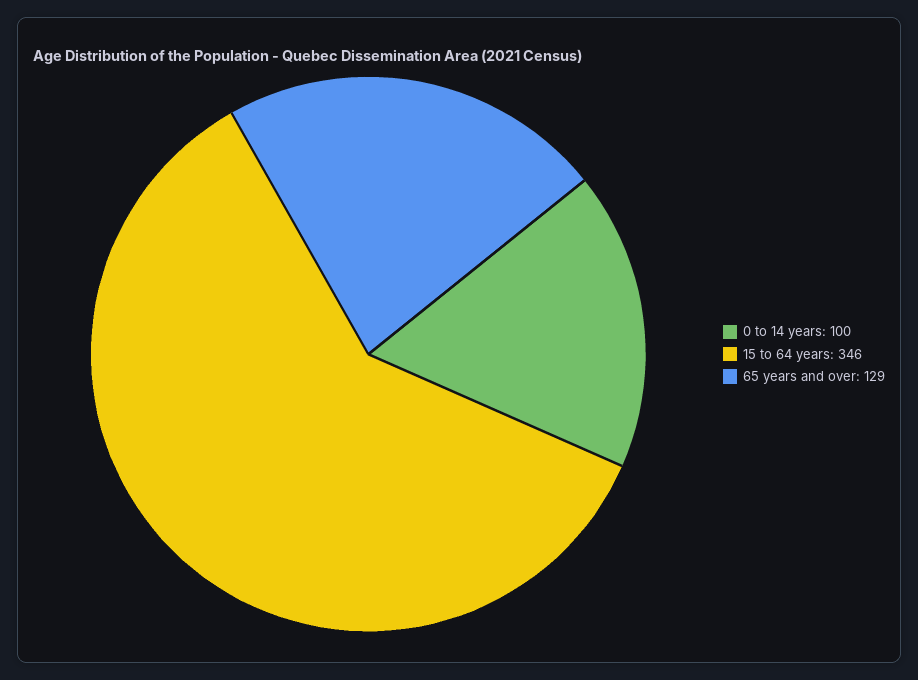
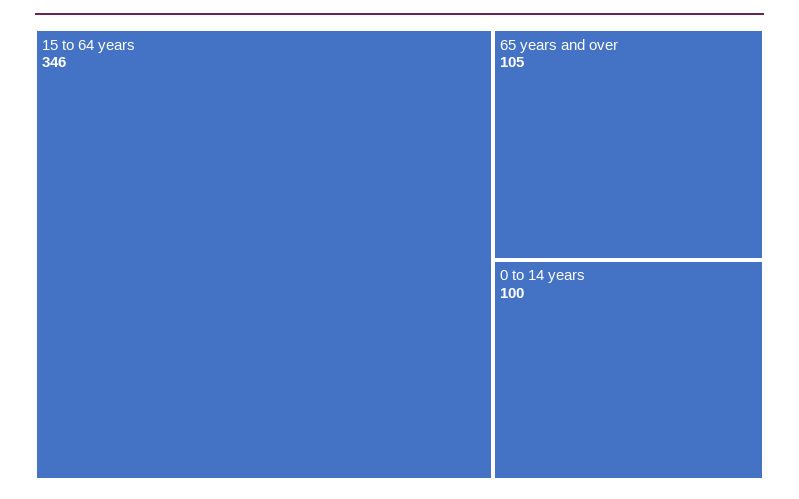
  {
    "0 to 14 years": 100,
    "15 to 64 years": 346,
-   "65 years and over": 129
+   "65 years and over": 105
  }

